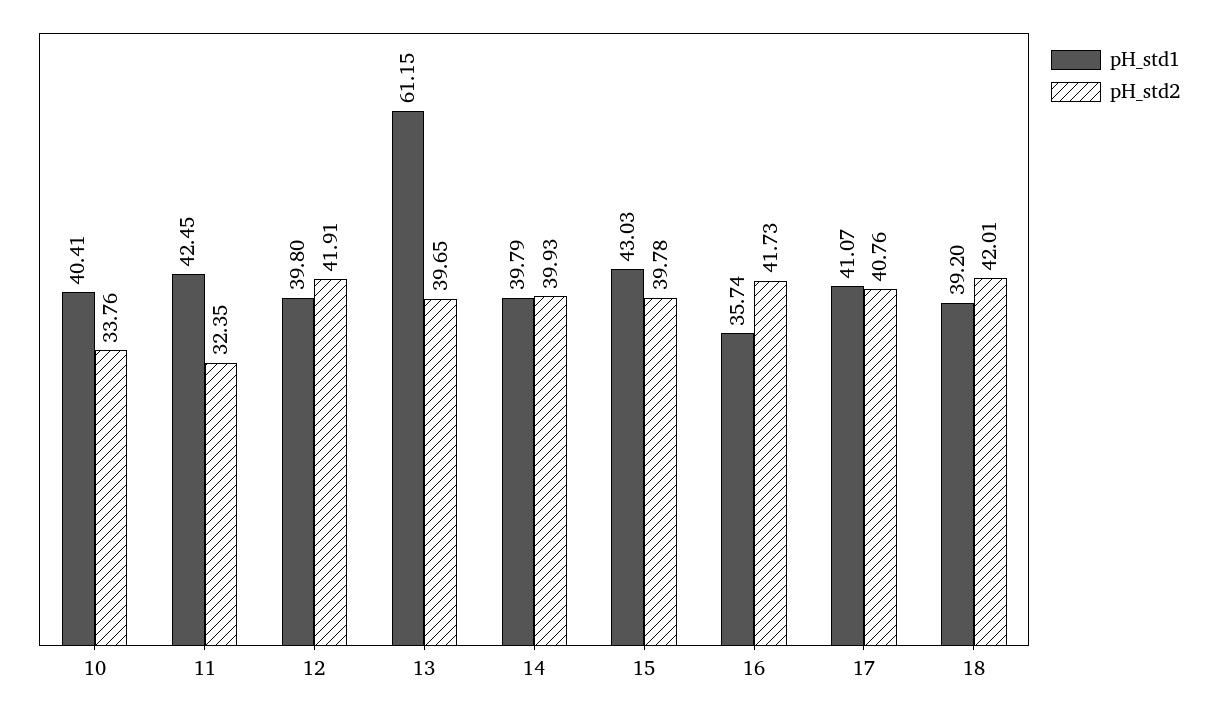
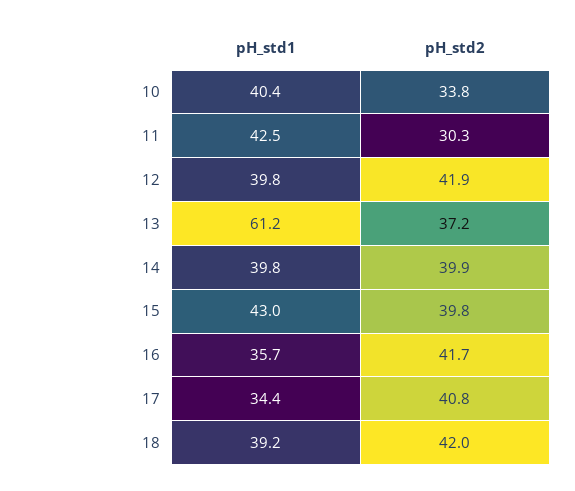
  {
    "pH_std1": {
      "10": 40.41,
      "11": 42.45,
      "12": 39.8,
      "13": 61.15,
      "14": 39.79,
      "15": 43.03,
      "16": 35.74,
-     "17": 41.07,
+     "17": 34.4,
      "18": 39.2
    },
    "pH_std2": {
      "10": 33.76,
-     "11": 32.35,
+     "11": 30.3,
      "12": 41.91,
-     "13": 39.65,
+     "13": 37.2,
      "14": 39.93,
      "15": 39.78,
      "16": 41.73,
      "17": 40.76,
      "18": 42.01
    }
  }

